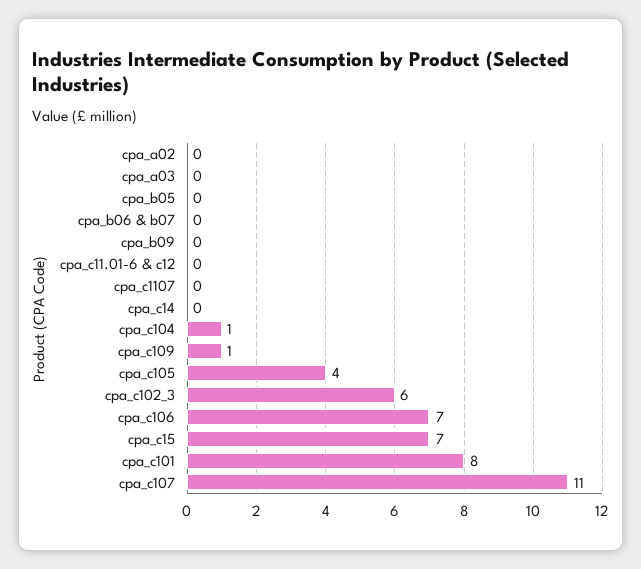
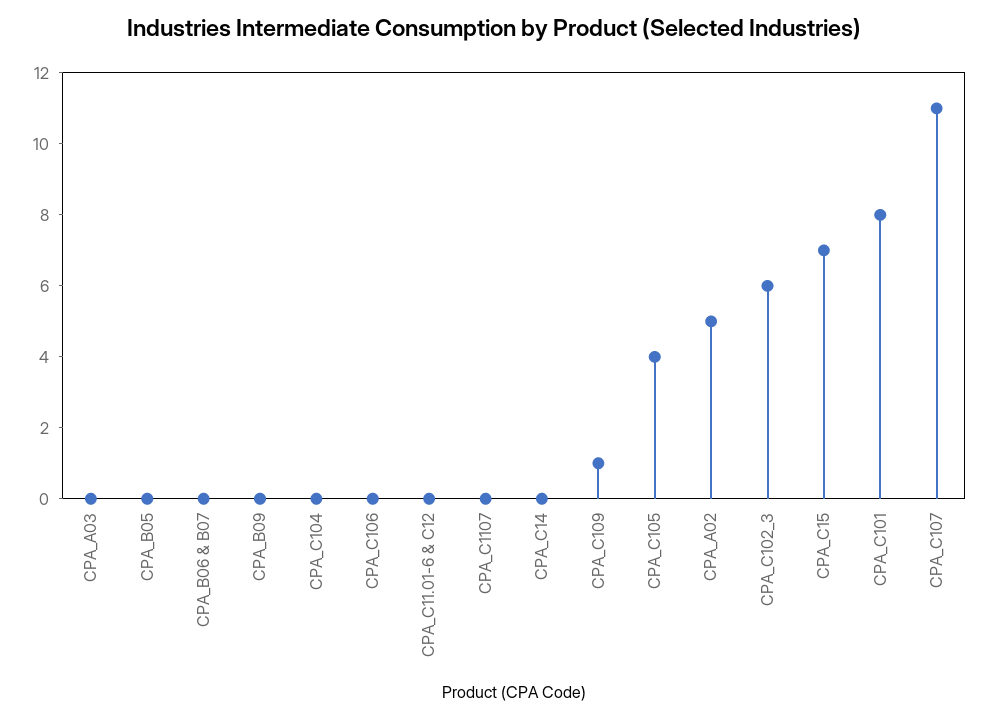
  {
-   "cpa_a02": 0,
+   "cpa_a02": 5,
    "cpa_a03": 0,
    "cpa_b05": 0,
    "cpa_b06 & b07": 0,
    "cpa_b09": 0,
    "cpa_c11.01-6 & c12": 0,
    "cpa_c1107": 0,
    "cpa_c14": 0,
-   "cpa_c104": 1,
+   "cpa_c104": 0,
    "cpa_c109": 1,
    "cpa_c105": 4,
    "cpa_c102_3": 6,
-   "cpa_c106": 7,
+   "cpa_c106": 0,
    "cpa_c15": 7,
    "cpa_c101": 8,
    "cpa_c107": 11
  }

